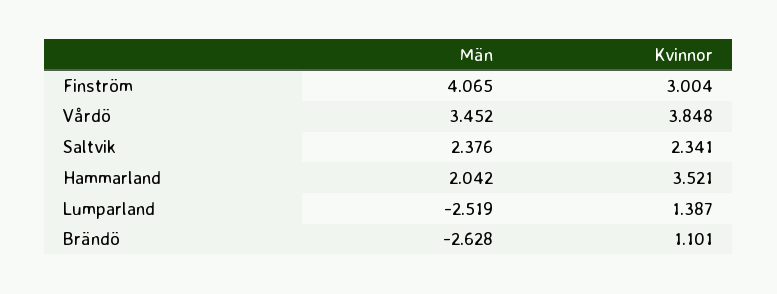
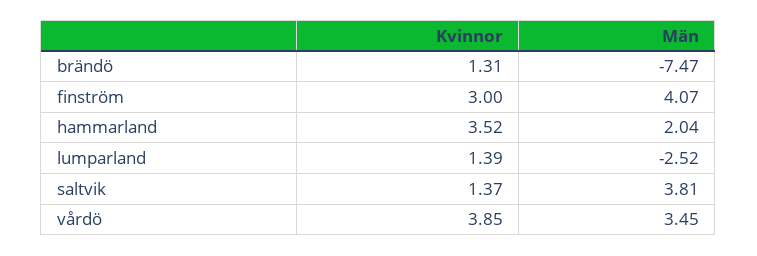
  {
    "Män": {
      "Finström": 4.065,
      "Vårdö": 3.452,
-     "Saltvik": 2.376,
+     "Saltvik": 3.81,
      "Hammarland": 2.042,
      "Lumparland": -2.519,
-     "Brändö": -2.628
+     "Brändö": -7.47
    },
    "Kvinnor": {
      "Finström": 3.004,
      "Vårdö": 3.848,
-     "Saltvik": 2.341,
+     "Saltvik": 1.37,
      "Hammarland": 3.521,
      "Lumparland": 1.387,
-     "Brändö": 1.101
+     "Brändö": 1.31
    }
  }

